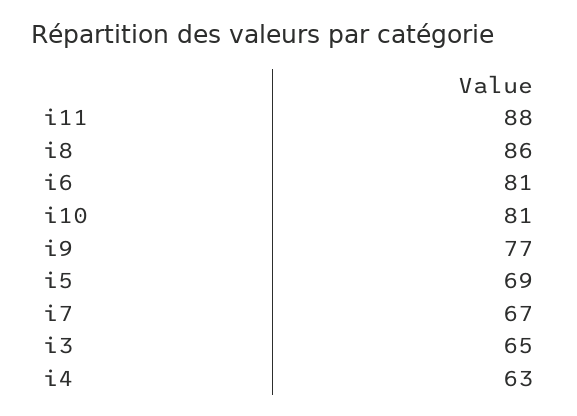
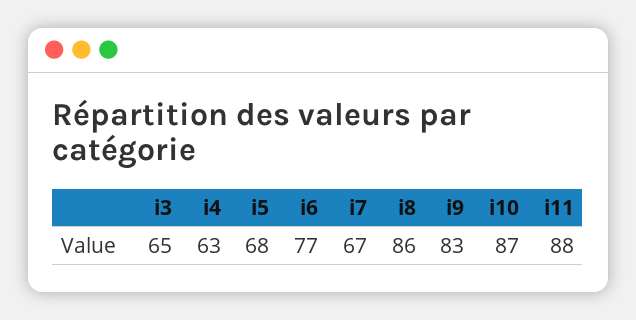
  {
    "i11": 88,
    "i8": 86,
-   "i6": 81,
+   "i6": 77,
-   "i10": 81,
+   "i10": 87,
-   "i9": 77,
+   "i9": 83,
-   "i5": 69,
+   "i5": 68,
    "i7": 67,
    "i3": 65,
    "i4": 63
  }

